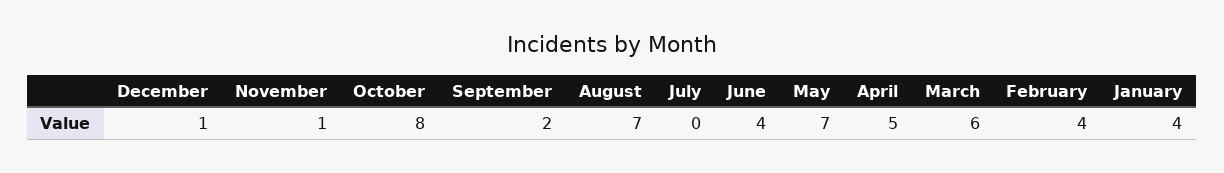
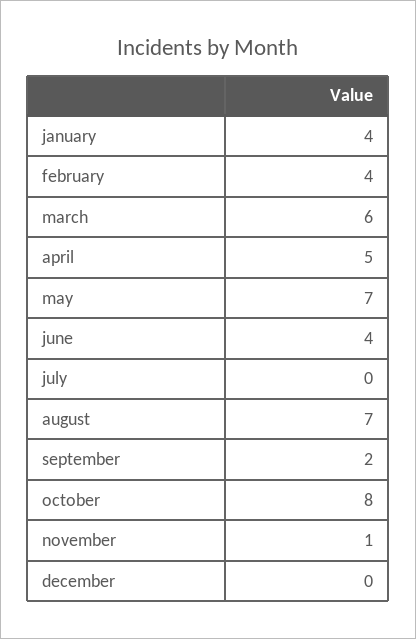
  {
-   "December": 1,
+   "December": 0,
    "November": 1,
    "October": 8,
    "September": 2,
    "August": 7,
    "July": 0,
    "June": 4,
    "May": 7,
    "April": 5,
    "March": 6,
    "February": 4,
    "January": 4
  }

